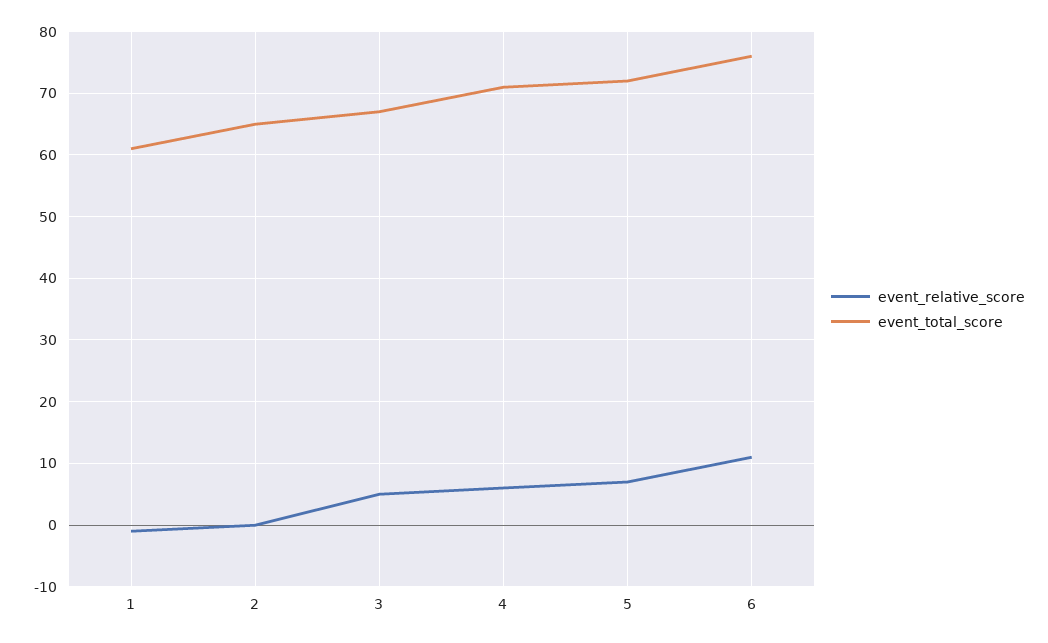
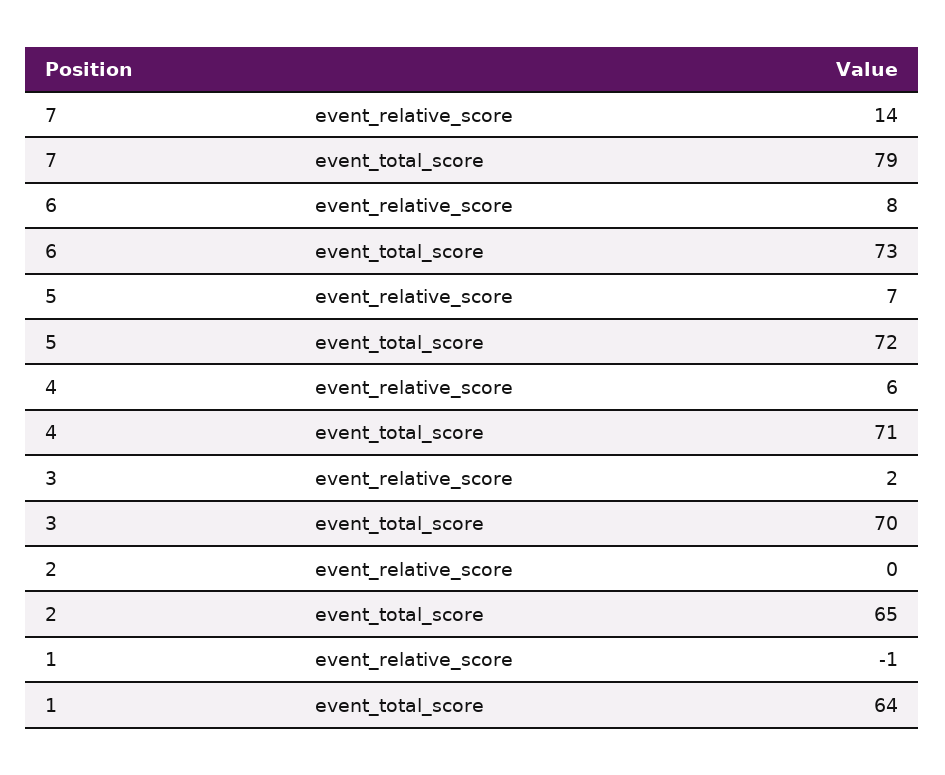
  {
    "event_relative_score": {
      "1": -1,
      "2": 0,
-     "3": 5,
+     "3": 2,
      "4": 6,
      "5": 7,
-     "6": 11
+     "6": 8,
+     "7": 14
    },
    "event_total_score": {
-     "1": 61,
+     "1": 64,
      "2": 65,
-     "3": 67,
+     "3": 70,
      "4": 71,
      "5": 72,
-     "6": 76
+     "6": 73,
+     "7": 79
    }
  }

